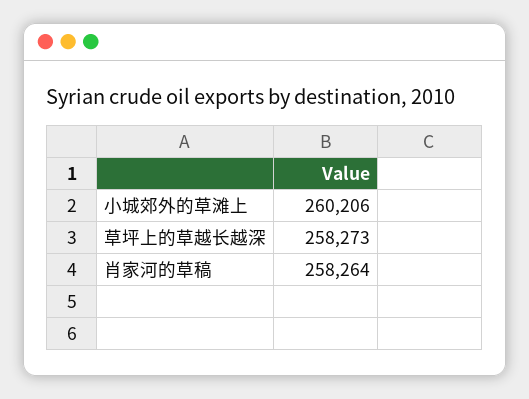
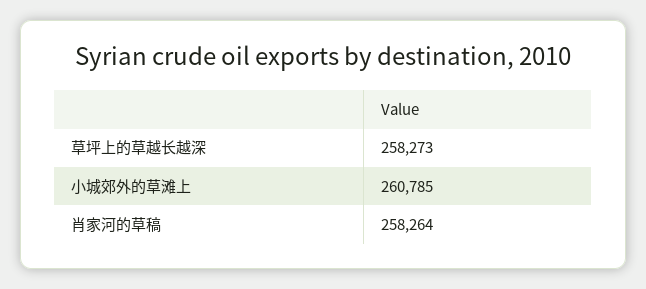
  {
-   "小城郊外的草滩上": 260206,
+   "小城郊外的草滩上": 260785,
    "草坪上的草越长越深": 258273,
    "肖家河的草稿": 258264
  }

